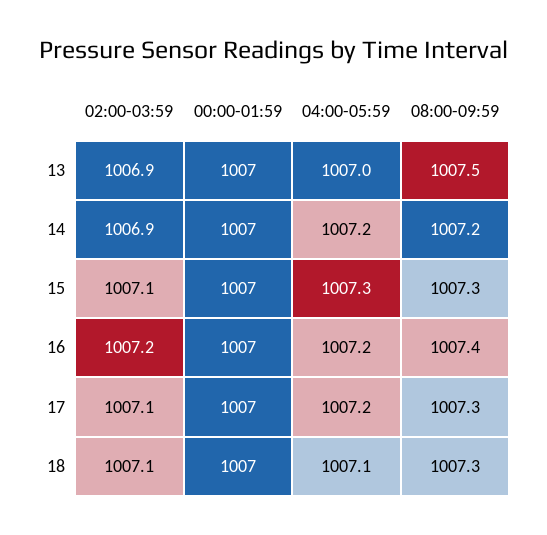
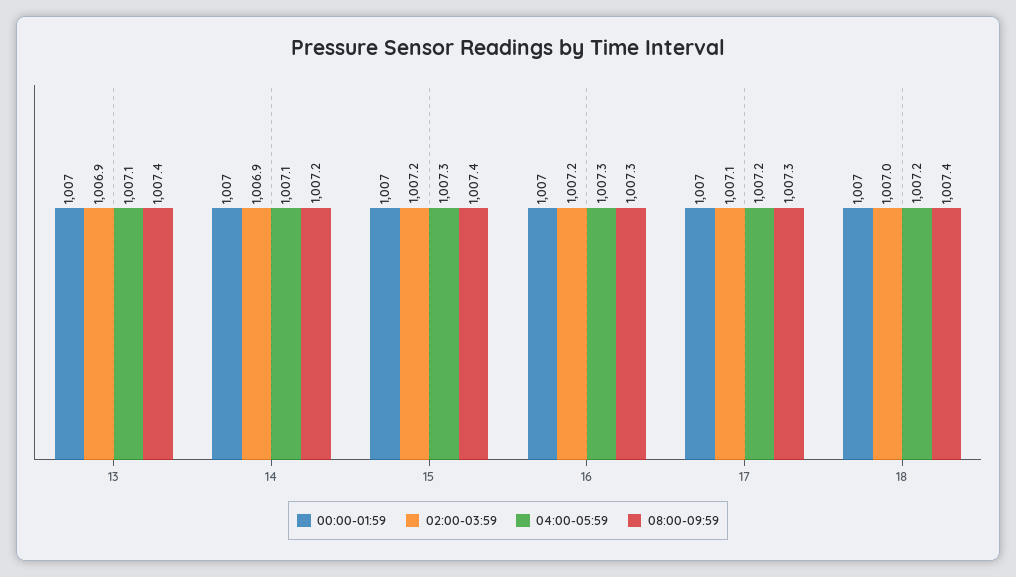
  {
    "02:00-03:59": {
      "13": 1006.9,
      "14": 1006.9,
-     "15": 1007.1,
+     "15": 1007.2,
      "16": 1007.2,
      "17": 1007.1,
-     "18": 1007.1
+     "18": 1007
    },
    "00:00-01:59": {
      "13": 1007,
      "14": 1007,
      "15": 1007,
      "16": 1007,
      "17": 1007,
      "18": 1007
    },
    "04:00-05:59": {
-     "13": 1007,
+     "13": 1007.1,
-     "14": 1007.2,
+     "14": 1007.1,
      "15": 1007.3,
-     "16": 1007.2,
+     "16": 1007.3,
      "17": 1007.2,
-     "18": 1007.1
+     "18": 1007.2
    },
    "08:00-09:59": {
-     "13": 1007.5,
+     "13": 1007.4,
      "14": 1007.2,
-     "15": 1007.3,
+     "15": 1007.4,
-     "16": 1007.4,
+     "16": 1007.3,
      "17": 1007.3,
-     "18": 1007.3
+     "18": 1007.4
    }
  }

